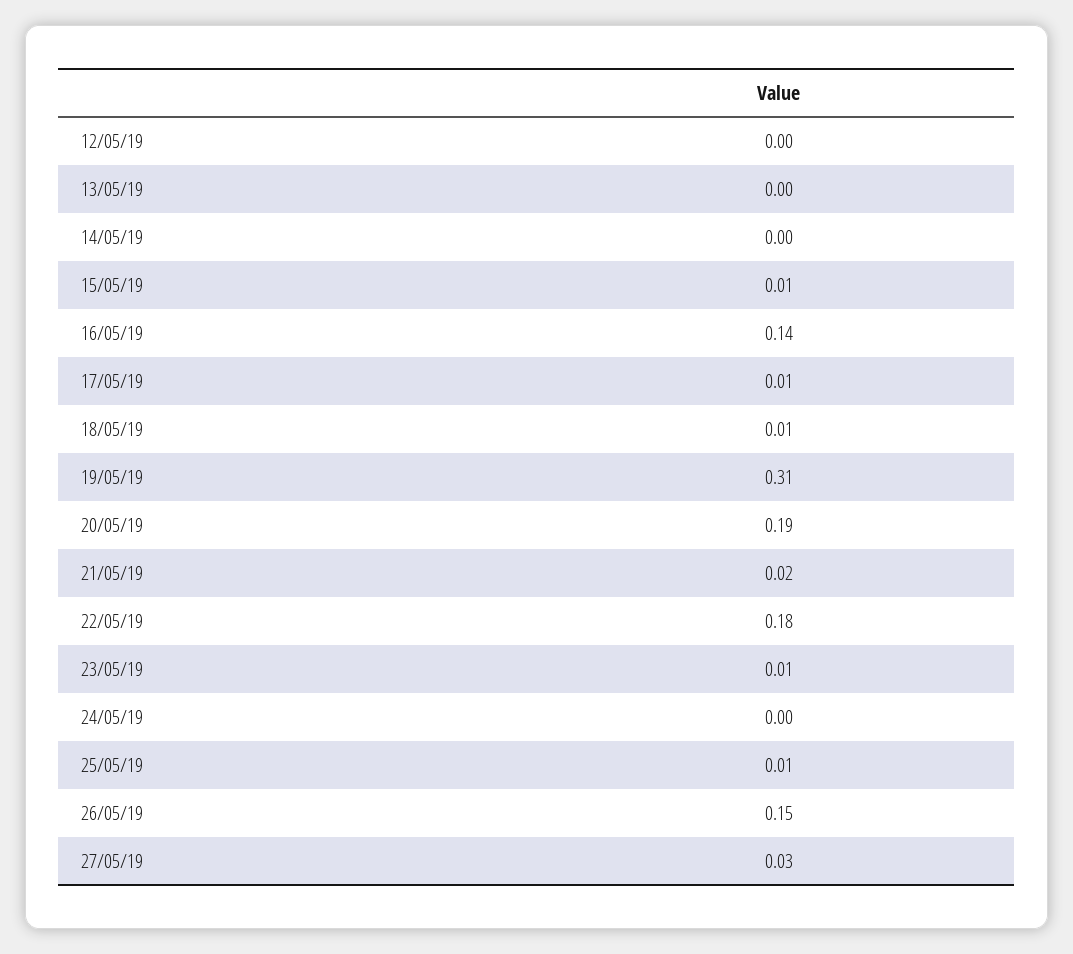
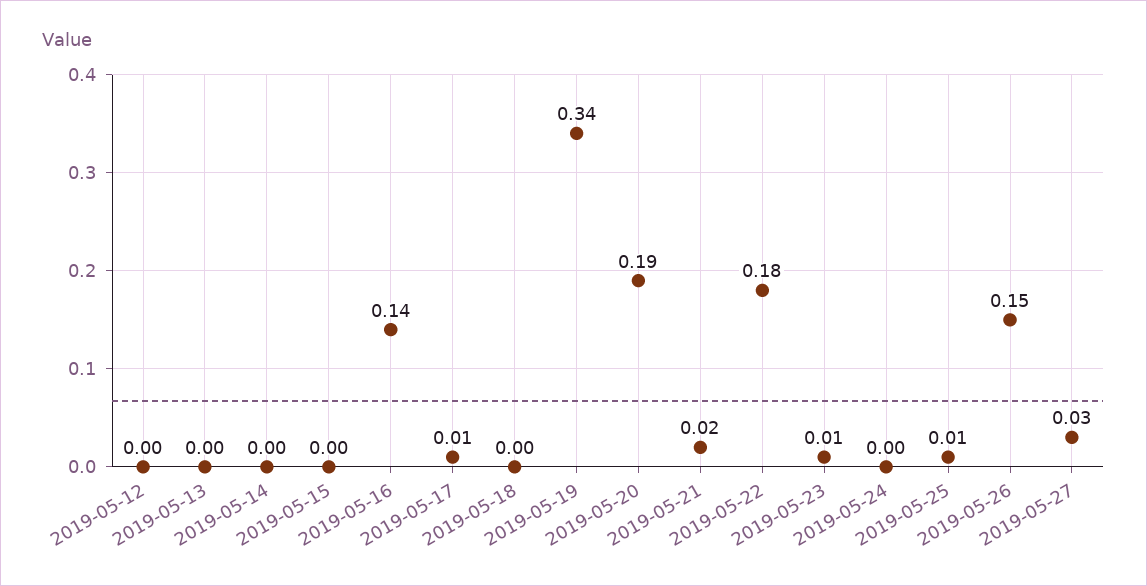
  {
    "12/05/19": 0,
    "13/05/19": 0,
    "14/05/19": 0,
-   "15/05/19": 0.01,
+   "15/05/19": 0,
    "16/05/19": 0.14,
    "17/05/19": 0.01,
-   "18/05/19": 0.01,
+   "18/05/19": 0,
-   "19/05/19": 0.31,
+   "19/05/19": 0.34,
    "20/05/19": 0.19,
    "21/05/19": 0.02,
    "22/05/19": 0.18,
    "23/05/19": 0.01,
    "24/05/19": 0,
    "25/05/19": 0.01,
    "26/05/19": 0.15,
    "27/05/19": 0.03
  }

